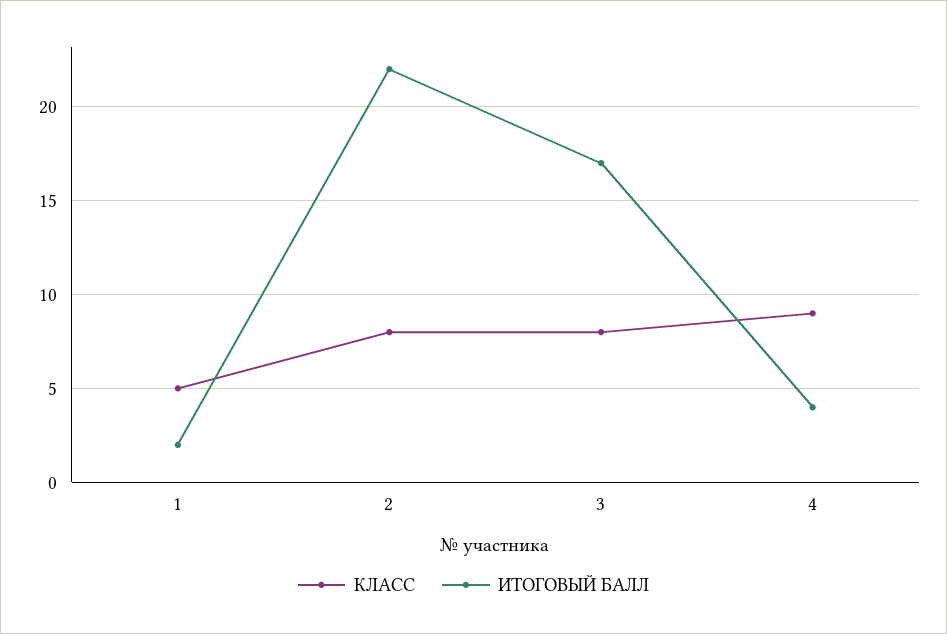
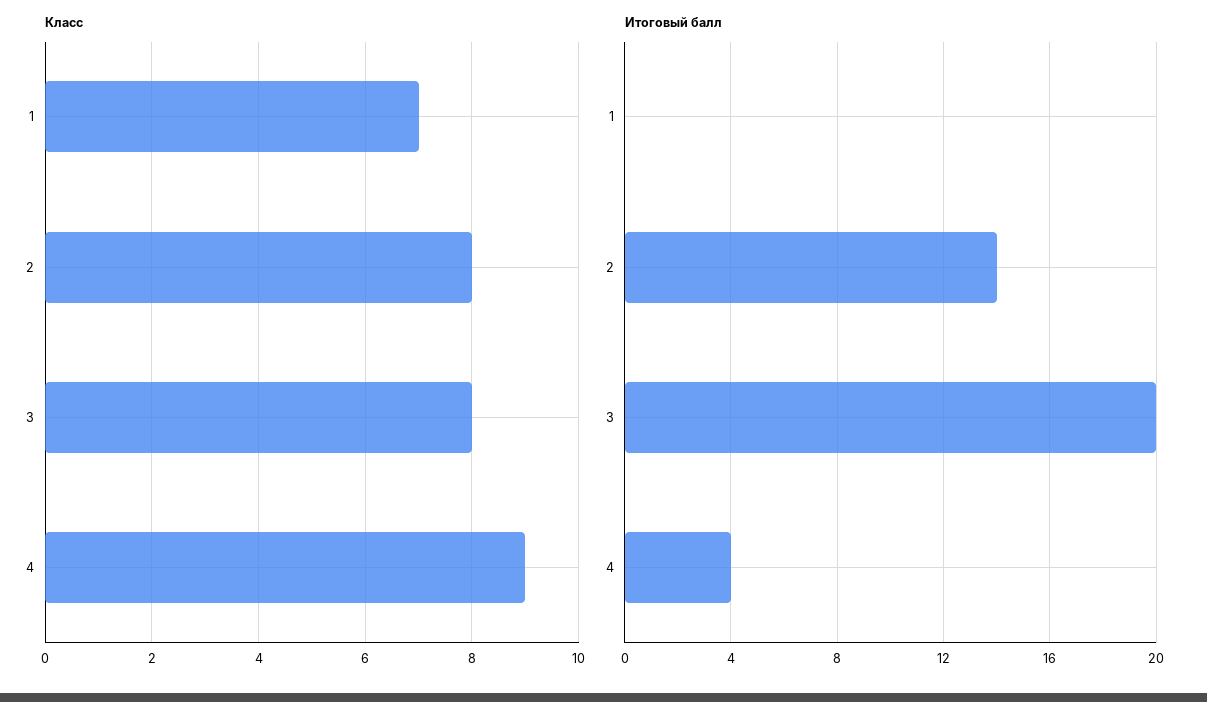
  {
    "КЛАСС": {
-     "1": 5,
+     "1": 7,
      "2": 8,
      "3": 8,
      "4": 9
    },
    "ИТОГОВЫЙ БАЛЛ": {
-     "1": 2,
+     "1": 0,
-     "2": 22,
+     "2": 14,
-     "3": 17,
+     "3": 20,
      "4": 4
    }
  }

